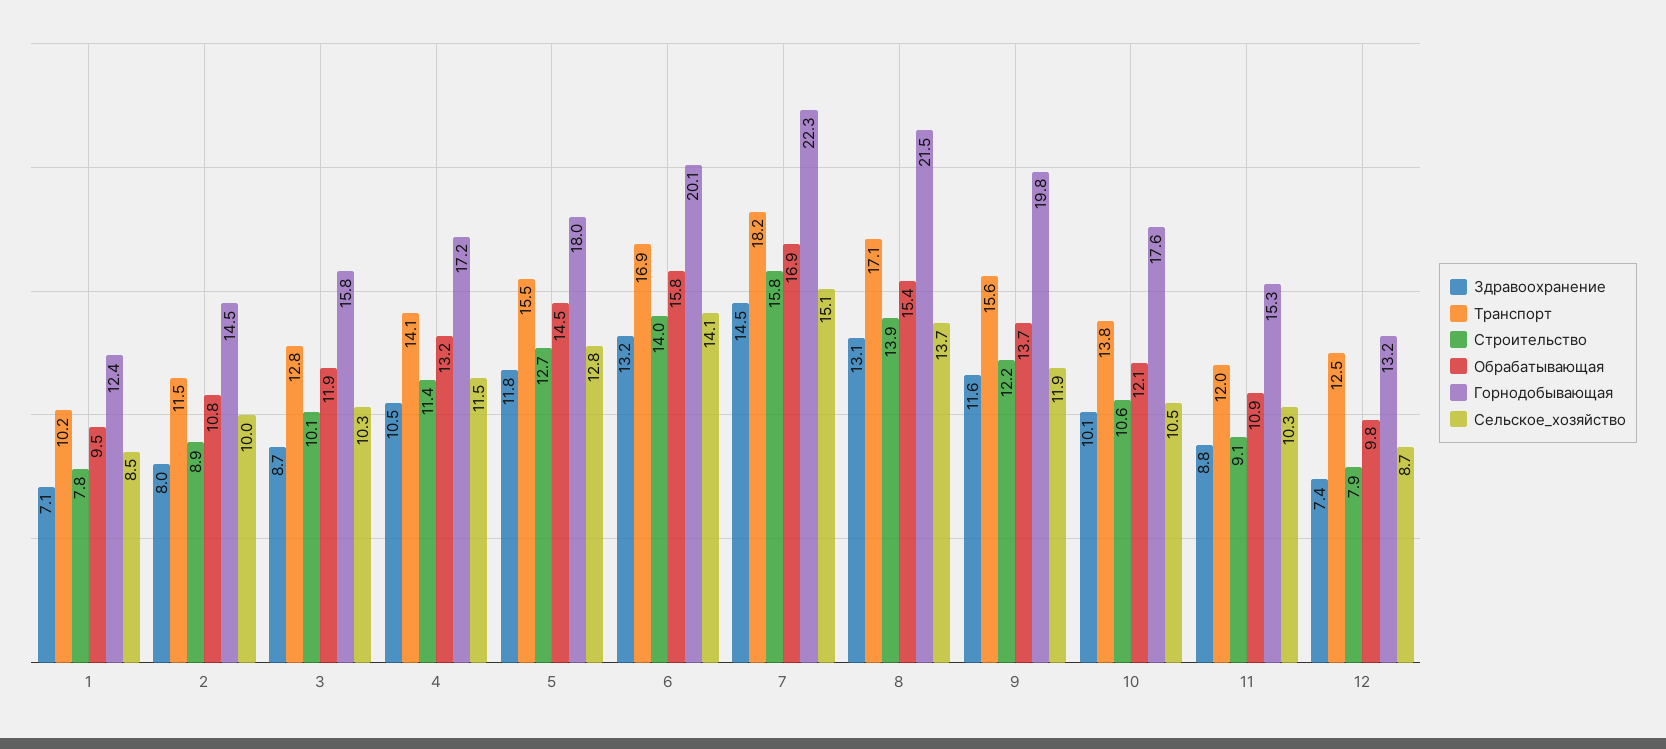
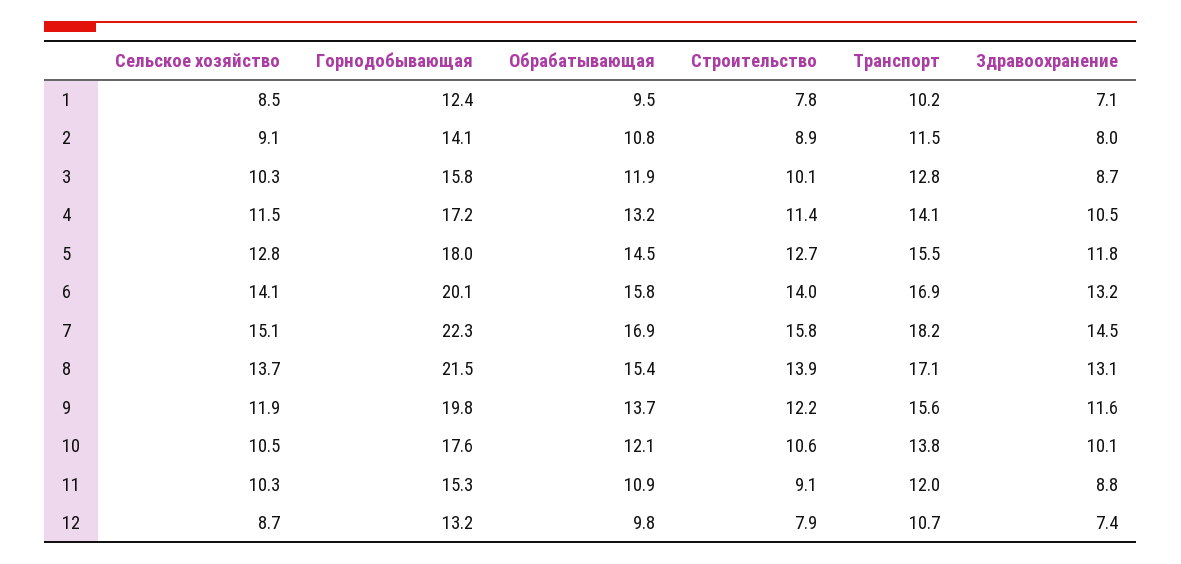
  {
    "Здравоохранение": {
      "1": 7.1,
      "2": 8,
      "3": 8.7,
      "4": 10.5,
      "5": 11.8,
      "6": 13.2,
      "7": 14.5,
      "8": 13.1,
      "9": 11.6,
      "10": 10.1,
      "11": 8.8,
      "12": 7.4
    },
    "Транспорт": {
      "1": 10.2,
      "2": 11.5,
      "3": 12.8,
      "4": 14.1,
      "5": 15.5,
      "6": 16.9,
      "7": 18.2,
      "8": 17.1,
      "9": 15.6,
      "10": 13.8,
      "11": 12,
-     "12": 12.5
+     "12": 10.7
    },
    "Строительство": {
      "1": 7.8,
      "2": 8.9,
      "3": 10.1,
      "4": 11.4,
      "5": 12.7,
      "6": 14,
      "7": 15.8,
      "8": 13.9,
      "9": 12.2,
      "10": 10.6,
      "11": 9.1,
      "12": 7.9
    },
    "Обрабатывающая": {
      "1": 9.5,
      "2": 10.8,
      "3": 11.9,
      "4": 13.2,
      "5": 14.5,
      "6": 15.8,
      "7": 16.9,
      "8": 15.4,
      "9": 13.7,
      "10": 12.1,
      "11": 10.9,
      "12": 9.8
    },
    "Горнодобывающая": {
      "1": 12.4,
-     "2": 14.5,
+     "2": 14.1,
      "3": 15.8,
      "4": 17.2,
      "5": 18,
      "6": 20.1,
      "7": 22.3,
      "8": 21.5,
      "9": 19.8,
      "10": 17.6,
      "11": 15.3,
      "12": 13.2
    },
    "Сельское_хозяйство": {
      "1": 8.5,
-     "2": 10,
+     "2": 9.1,
      "3": 10.3,
      "4": 11.5,
      "5": 12.8,
      "6": 14.1,
      "7": 15.1,
      "8": 13.7,
      "9": 11.9,
      "10": 10.5,
      "11": 10.3,
      "12": 8.7
    }
  }

